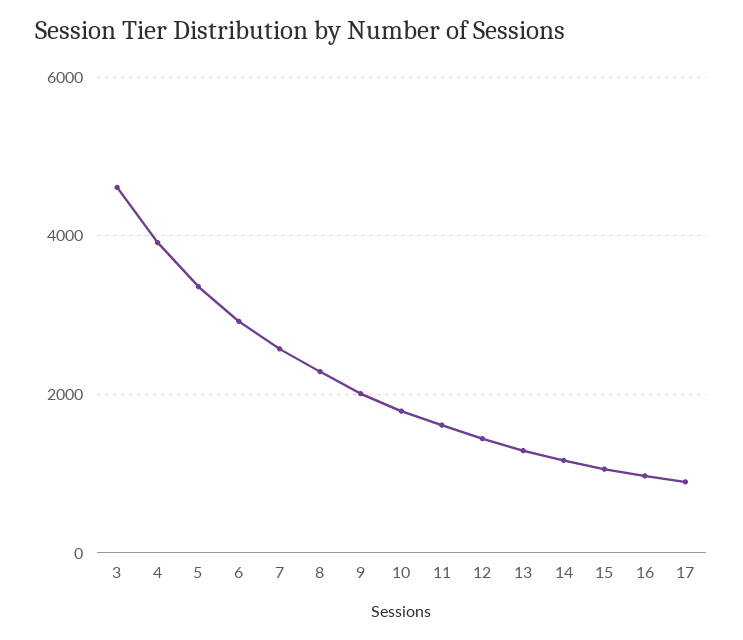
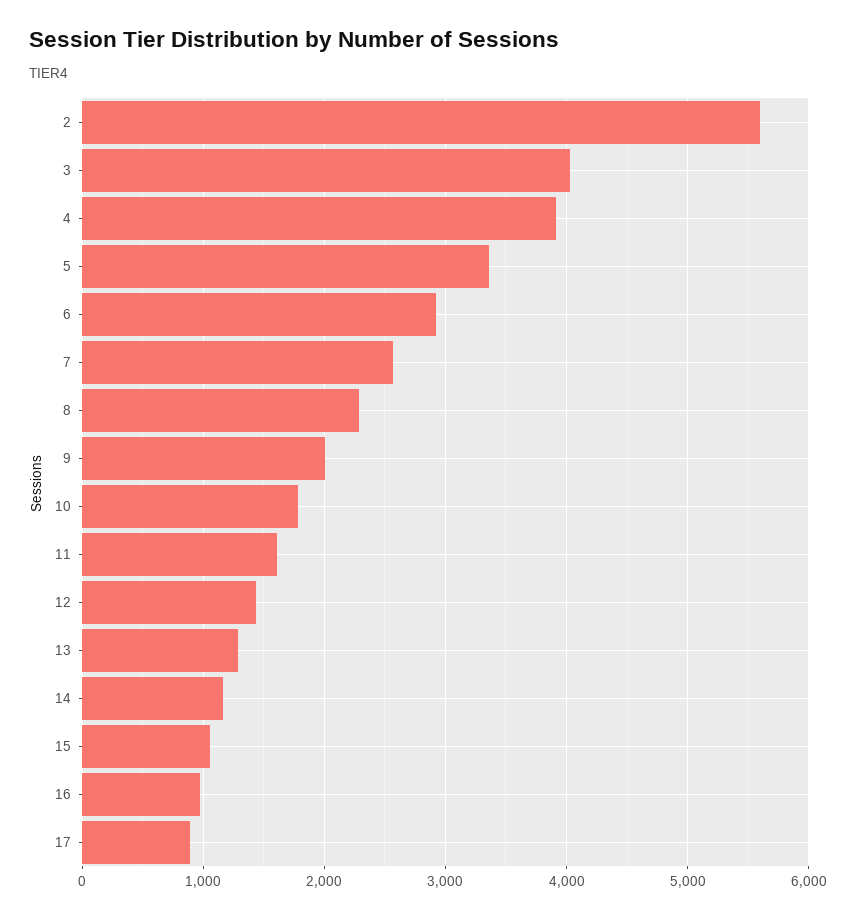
  {
-   "3": 4600,
+   "3": 4000,
    "4": 3900,
    "5": 3400,
    "6": 2900,
    "7": 2600,
    "8": 2300,
    "9": 2000,
    "10": 1800,
    "11": 1600,
    "12": 1400,
    "13": 1300,
    "14": 1200,
    "15": 1100,
    "16": 1000,
-   "17": 900
+   "17": 900,
+   "2": 5600
  }

